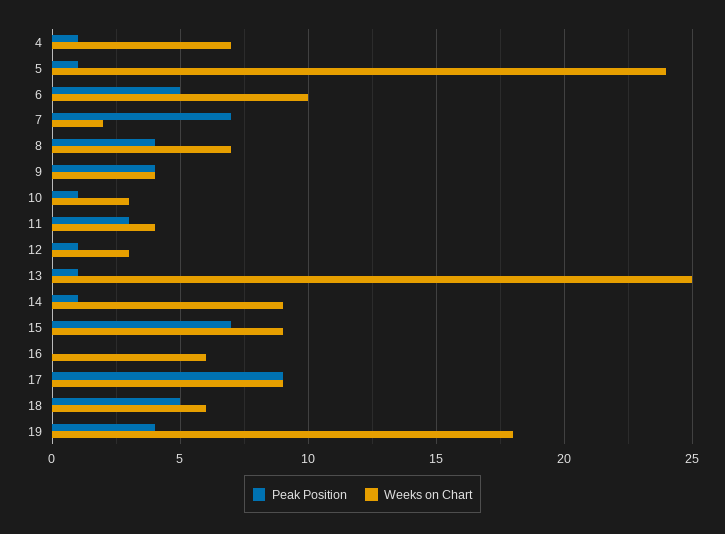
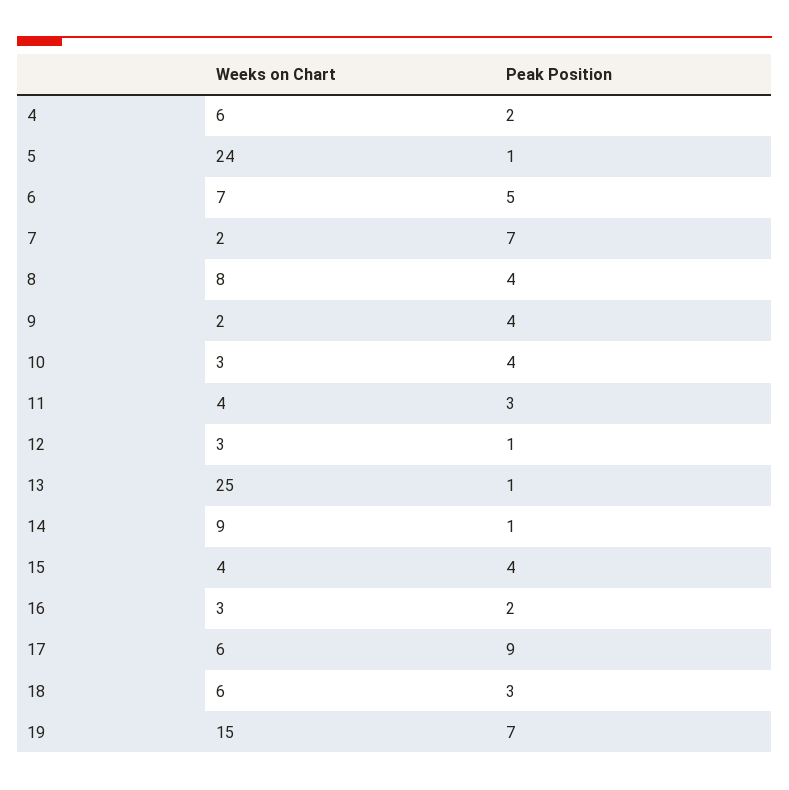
  {
    "Peak Position": {
-     "4": 1,
+     "4": 2,
      "5": 1,
      "6": 5,
      "7": 7,
      "8": 4,
      "9": 4,
-     "10": 1,
+     "10": 4,
      "11": 3,
      "12": 1,
      "13": 1,
      "14": 1,
-     "15": 7,
+     "15": 4,
-     "16": 0,
+     "16": 2,
      "17": 9,
-     "18": 5,
+     "18": 3,
-     "19": 4
+     "19": 7
    },
    "Weeks on Chart": {
-     "4": 7,
+     "4": 6,
      "5": 24,
-     "6": 10,
+     "6": 7,
      "7": 2,
-     "8": 7,
+     "8": 8,
-     "9": 4,
+     "9": 2,
      "10": 3,
      "11": 4,
      "12": 3,
      "13": 25,
      "14": 9,
-     "15": 9,
+     "15": 4,
-     "16": 6,
+     "16": 3,
-     "17": 9,
+     "17": 6,
      "18": 6,
-     "19": 18
+     "19": 15
    }
  }

